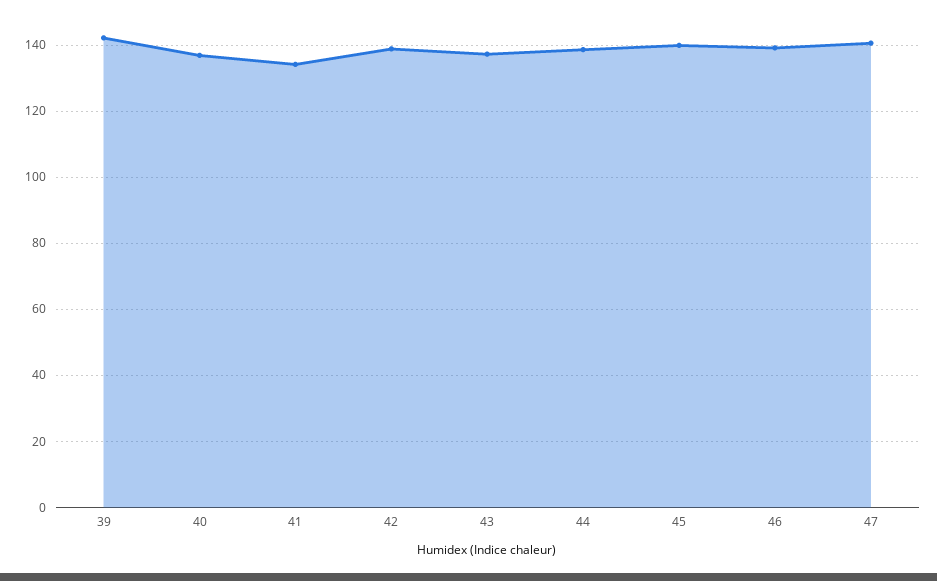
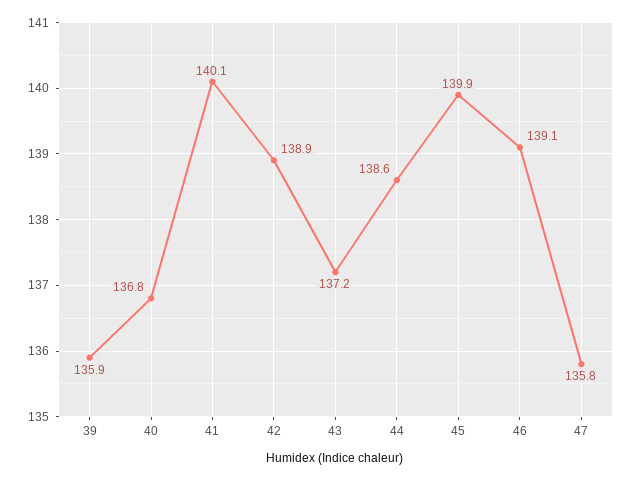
  {
-   "39": 142,
+   "39": 135.9,
    "40": 136.8,
-   "41": 134,
+   "41": 140.1,
    "42": 138.9,
    "43": 137.2,
    "44": 138.6,
    "45": 139.9,
    "46": 139.1,
-   "47": 140
+   "47": 135.8
  }

